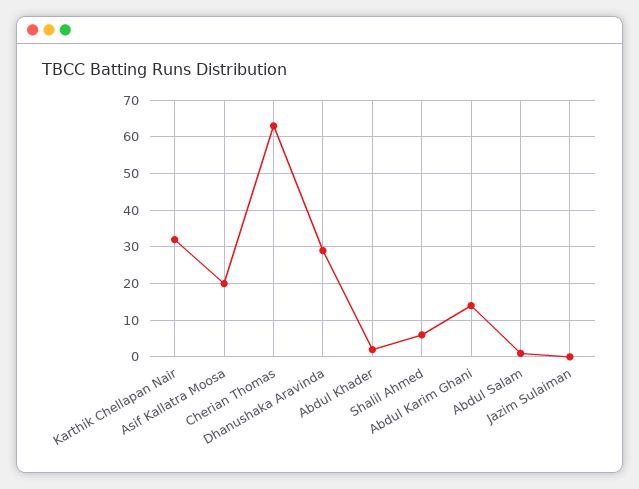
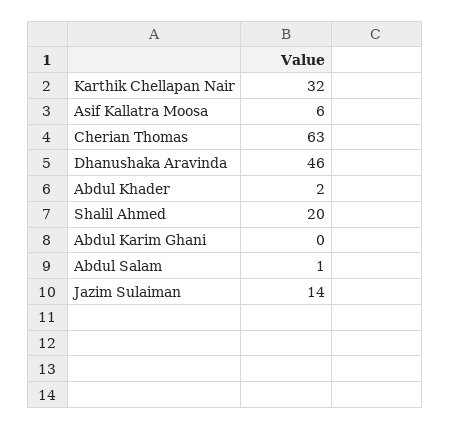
  {
    "Karthik Chellapan Nair": 32,
-   "Asif Kallatra Moosa": 20,
+   "Asif Kallatra Moosa": 6,
    "Cherian Thomas": 63,
-   "Dhanushaka Aravinda": 30,
+   "Dhanushaka Aravinda": 46,
    "Abdul Khader": 2,
-   "Shalil Ahmed": 5,
+   "Shalil Ahmed": 20,
-   "Abdul Karim Ghani": 15,
+   "Abdul Karim Ghani": 0,
    "Abdul Salam": 1,
-   "Jazim Sulaiman": 0
+   "Jazim Sulaiman": 14
  }

